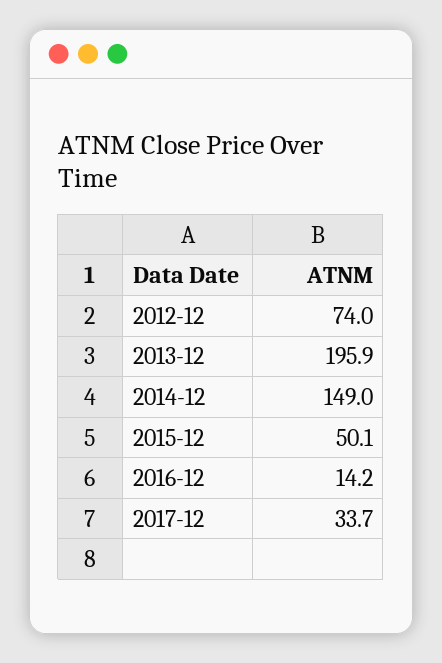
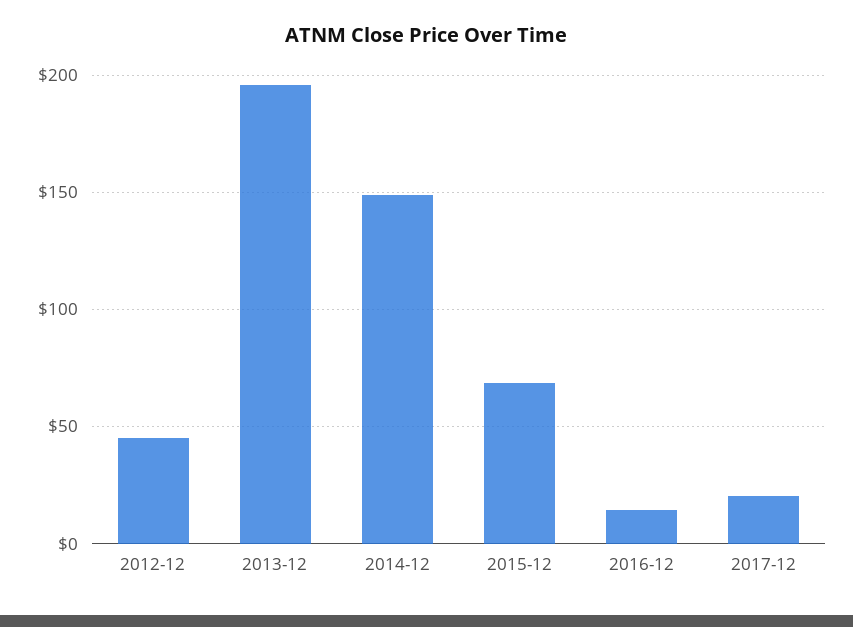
  {
-   "2012-12": 74,
+   "2012-12": 45,
    "2013-12": 195.9,
    "2014-12": 149,
-   "2015-12": 50.1,
+   "2015-12": 70,
    "2016-12": 14.2,
-   "2017-12": 33.7
+   "2017-12": 20
  }

